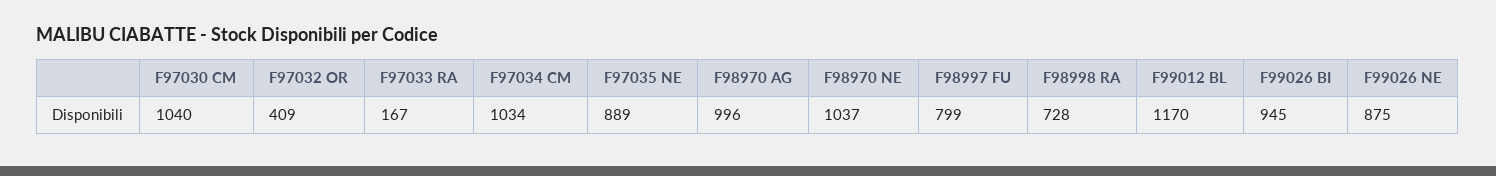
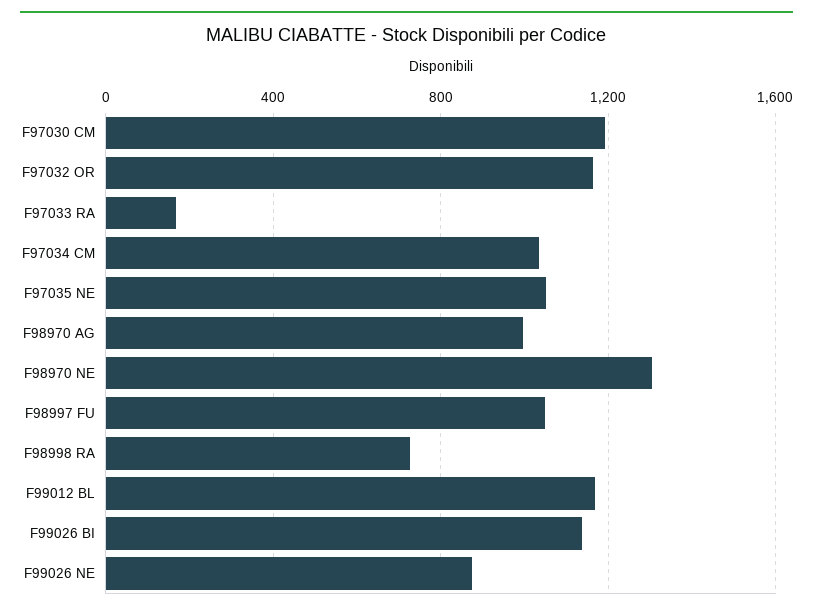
  {
-   "F97030 CM": 1040,
+   "F97030 CM": 1200,
-   "F97032 OR": 409,
+   "F97032 OR": 1150,
    "F97033 RA": 167,
    "F97034 CM": 1034,
-   "F97035 NE": 889,
+   "F97035 NE": 1050,
    "F98970 AG": 996,
-   "F98970 NE": 1037,
+   "F98970 NE": 1300,
-   "F98997 FU": 799,
+   "F98997 FU": 1050,
    "F98998 RA": 728,
    "F99012 BL": 1170,
-   "F99026 BI": 945,
+   "F99026 BI": 1150,
    "F99026 NE": 875
  }

